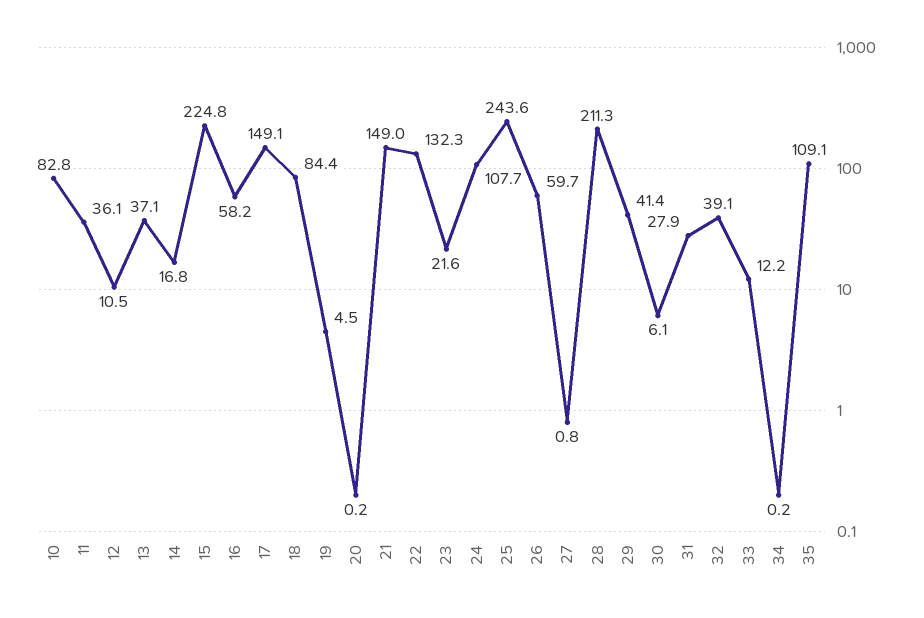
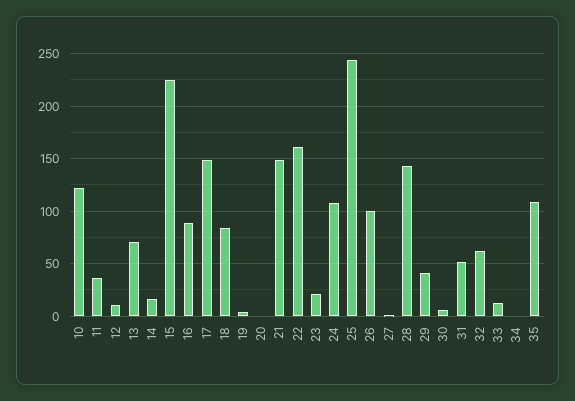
  {
-   "10": 82.8,
+   "10": 120,
    "11": 36.1,
    "12": 10.5,
-   "13": 37.1,
+   "13": 70,
    "14": 16.8,
    "15": 224.8,
-   "16": 58.2,
+   "16": 90,
    "17": 149.1,
    "18": 84.4,
    "19": 4.5,
    "20": 0.2,
    "21": 149,
-   "22": 132.3,
+   "22": 160,
    "23": 21.6,
    "24": 107.7,
    "25": 243.6,
-   "26": 59.7,
+   "26": 100,
    "27": 0.8,
-   "28": 211.3,
+   "28": 140,
    "29": 41.4,
    "30": 6.1,
-   "31": 27.9,
+   "31": 50,
-   "32": 39.1,
+   "32": 60,
    "33": 12.2,
    "34": 0.2,
    "35": 109.1
  }

